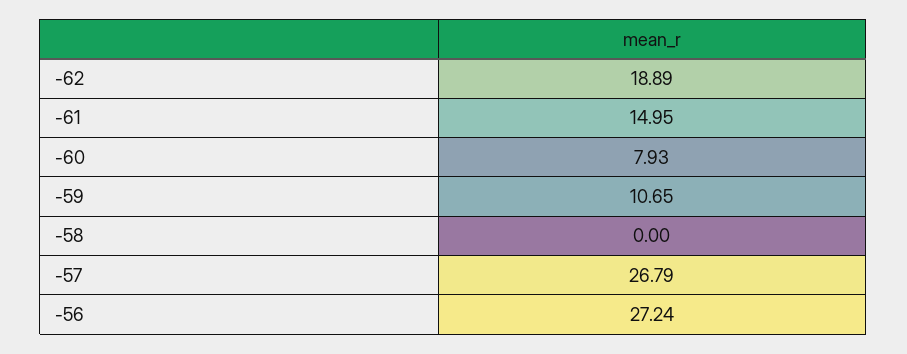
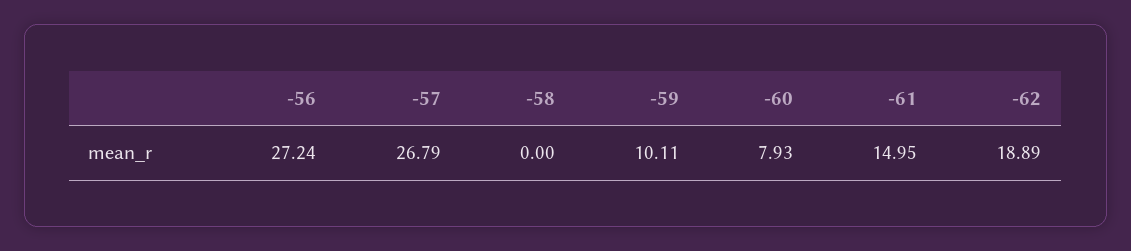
  {
    "-62": 18.89,
    "-61": 14.95,
    "-60": 7.93,
-   "-59": 10.65,
+   "-59": 10.11,
    "-58": 0,
    "-57": 26.79,
    "-56": 27.24
  }

